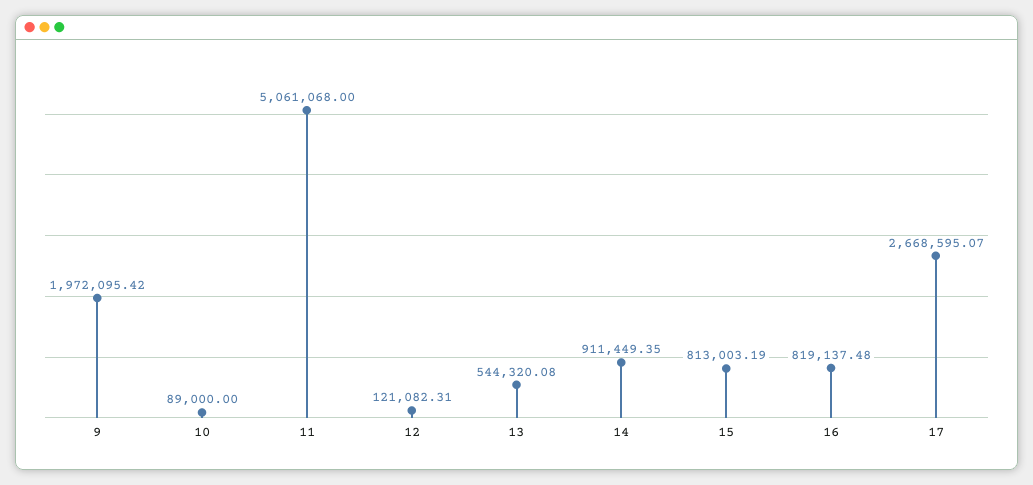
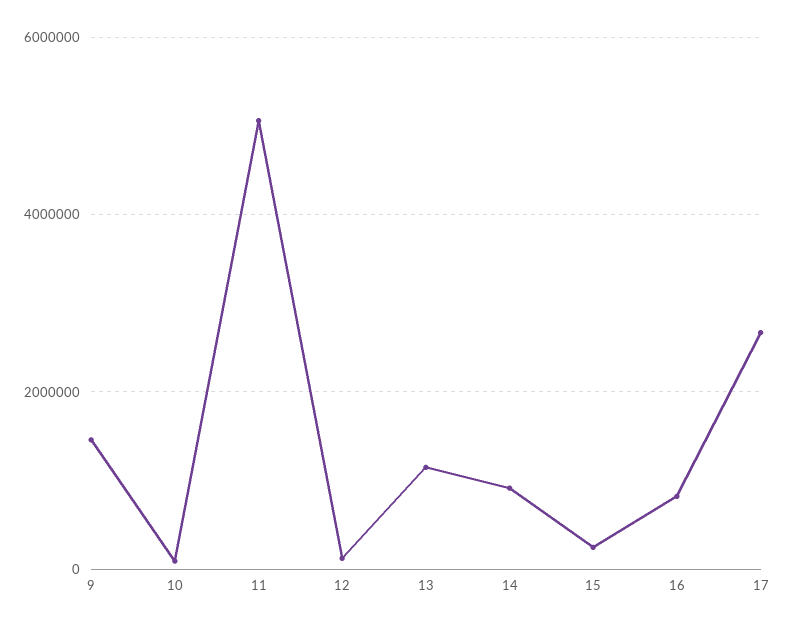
  {
-   "9": 1972095.42,
+   "9": 1400000,
    "10": 89000,
    "11": 5061068,
    "12": 121082.31,
-   "13": 544320.08,
+   "13": 1200000,
    "14": 911449.35,
-   "15": 813003.19,
+   "15": 200000,
    "16": 819137.48,
    "17": 2668595.07
  }

